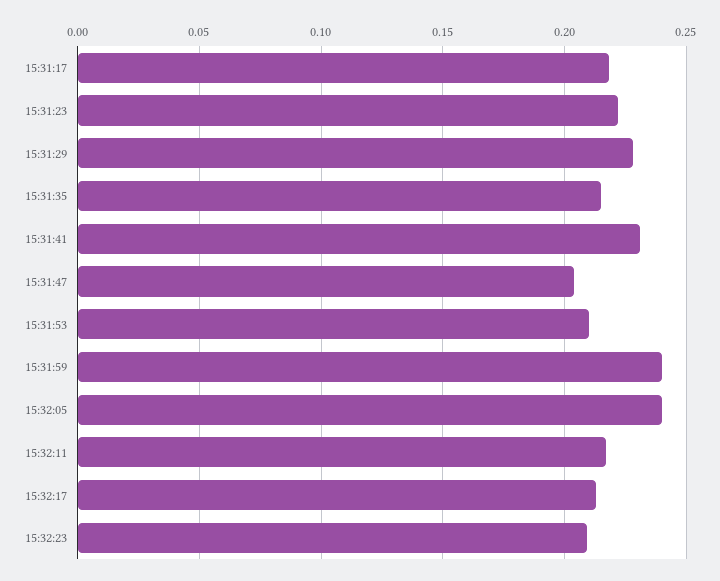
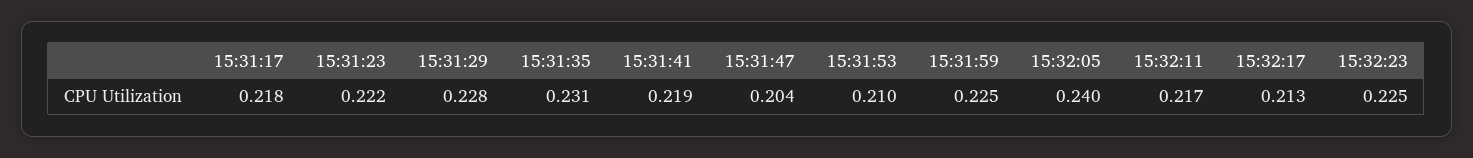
  {
    "15:31:17": 0.218,
    "15:31:23": 0.222,
    "15:31:29": 0.228,
-   "15:31:35": 0.215,
+   "15:31:35": 0.231,
-   "15:31:41": 0.23,
+   "15:31:41": 0.219,
    "15:31:47": 0.204,
    "15:31:53": 0.21,
-   "15:31:59": 0.24,
+   "15:31:59": 0.225,
    "15:32:05": 0.24,
    "15:32:11": 0.217,
    "15:32:17": 0.213,
-   "15:32:23": 0.21
+   "15:32:23": 0.225
  }

